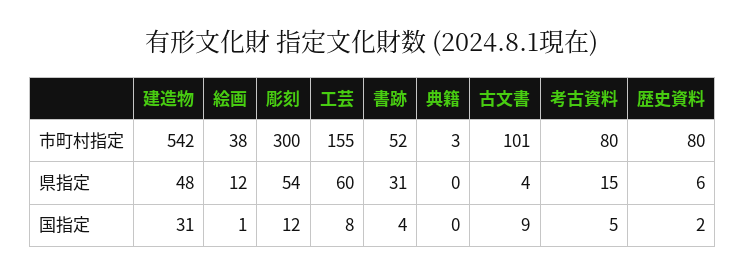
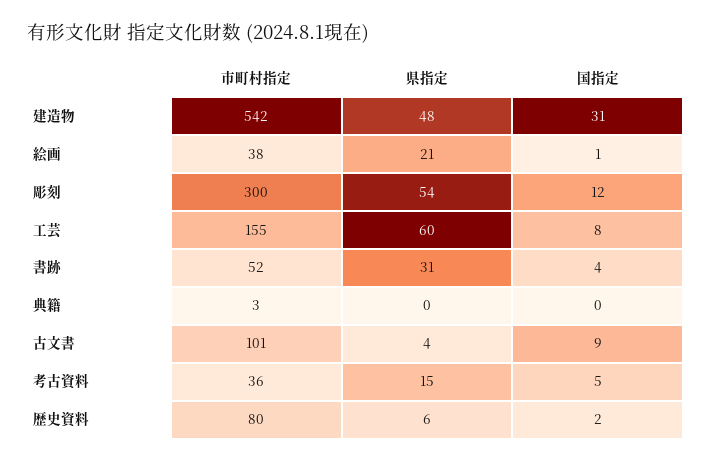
  {
    "建造物": {
      "市町村指定": 542,
      "県指定": 48,
      "国指定": 31
    },
    "絵画": {
      "市町村指定": 38,
-     "県指定": 12,
+     "県指定": 21,
      "国指定": 1
    },
    "彫刻": {
      "市町村指定": 300,
      "県指定": 54,
      "国指定": 12
    },
    "工芸": {
      "市町村指定": 155,
      "県指定": 60,
      "国指定": 8
    },
    "書跡": {
      "市町村指定": 52,
      "県指定": 31,
      "国指定": 4
    },
    "典籍": {
      "市町村指定": 3,
      "県指定": 0,
      "国指定": 0
    },
    "古文書": {
      "市町村指定": 101,
      "県指定": 4,
      "国指定": 9
    },
    "考古資料": {
-     "市町村指定": 80,
+     "市町村指定": 36,
      "県指定": 15,
      "国指定": 5
    },
    "歴史資料": {
      "市町村指定": 80,
      "県指定": 6,
      "国指定": 2
    }
  }

